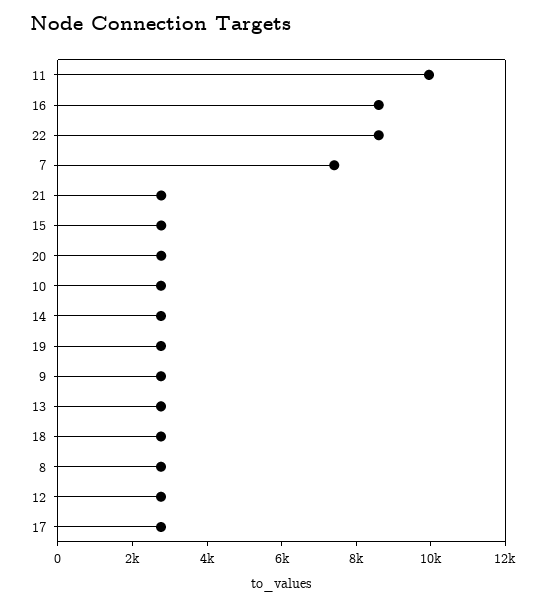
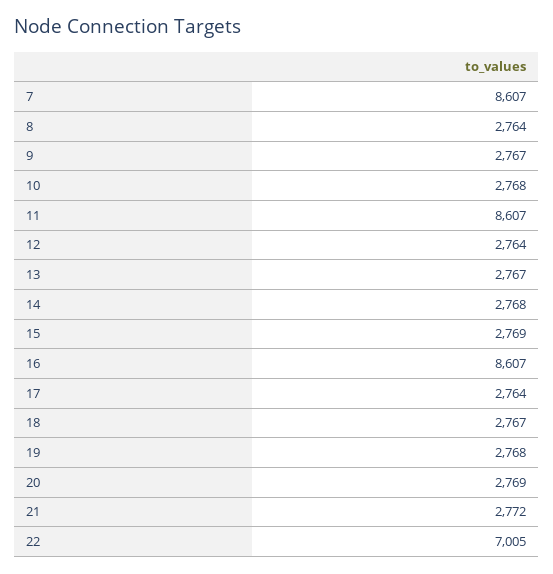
  {
-   "11": 10000,
+   "11": 8607,
    "16": 8607,
-   "22": 8500,
+   "22": 7005,
-   "7": 7500,
+   "7": 8607,
    "21": 2772,
    "15": 2769,
    "20": 2769,
    "10": 2768,
    "14": 2768,
    "19": 2768,
    "9": 2767,
    "13": 2767,
    "18": 2767,
    "8": 2764,
    "12": 2764,
    "17": 2764
  }

